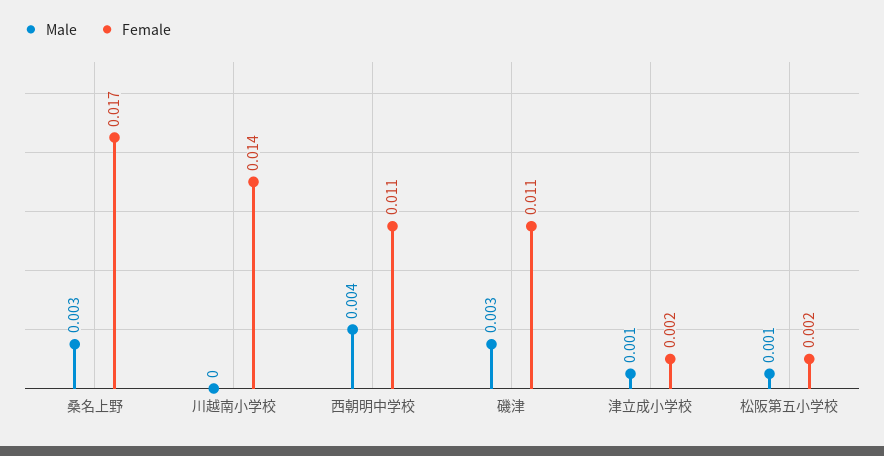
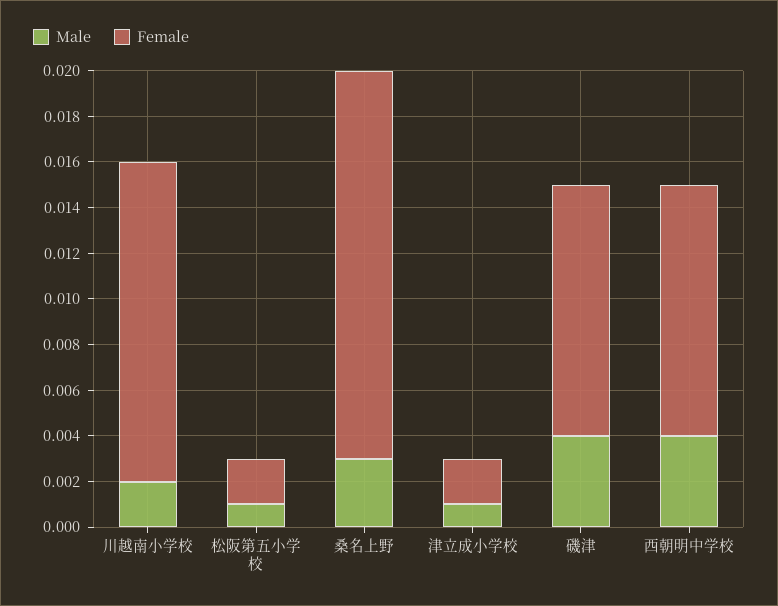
  {
    "Male": {
      "桑名上野": 0.003,
-     "川越南小学校": 0,
+     "川越南小学校": 0.002,
      "西朝明中学校": 0.004,
-     "磯津": 0.003,
+     "磯津": 0.004,
      "津立成小学校": 0.001,
      "松阪第五小学校": 0.001
    },
    "Female": {
      "桑名上野": 0.017,
      "川越南小学校": 0.014,
      "西朝明中学校": 0.011,
      "磯津": 0.011,
      "津立成小学校": 0.002,
      "松阪第五小学校": 0.002
    }
  }

